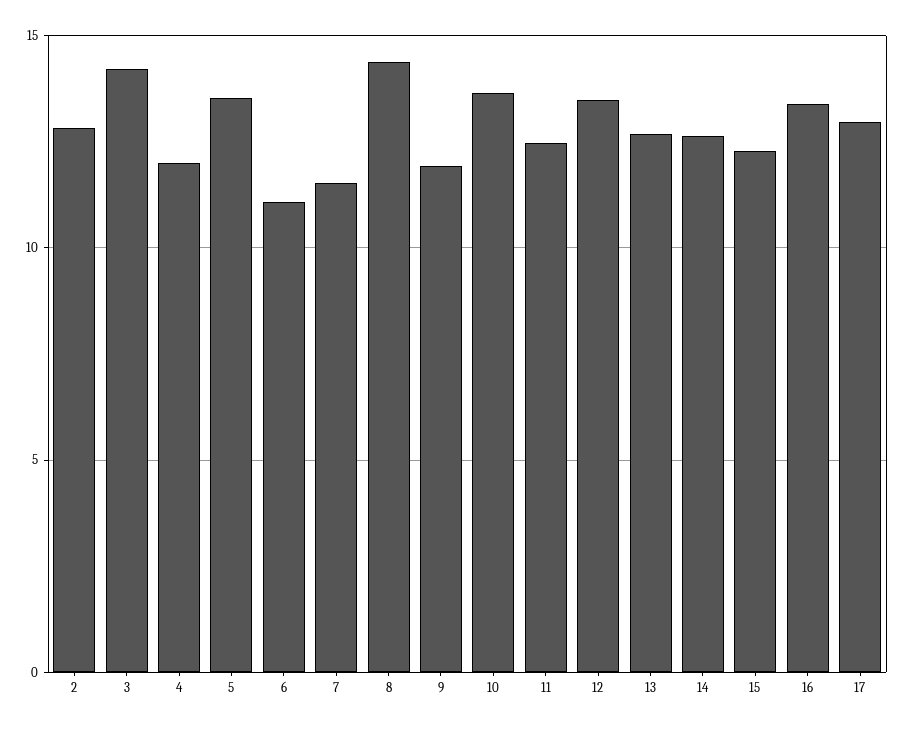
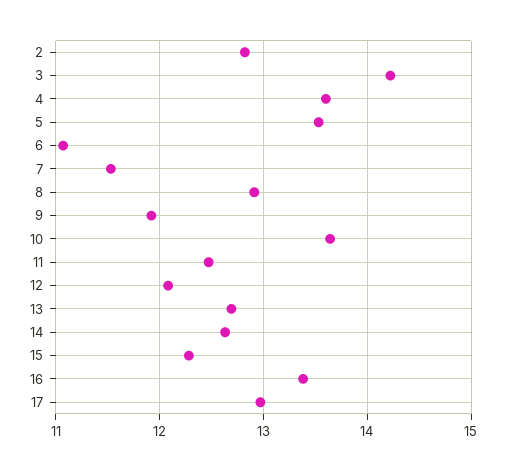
  {
    "2": 12.8,
    "3": 14.2,
-   "4": 12,
+   "4": 13.6,
    "5": 13.5,
    "6": 11.1,
    "7": 11.5,
-   "8": 14.5,
+   "8": 12.9,
    "9": 11.9,
    "10": 13.6,
    "11": 12.5,
-   "12": 13.5,
+   "12": 12.1,
    "13": 12.7,
    "14": 12.6,
    "15": 12.3,
    "16": 13.4,
    "17": 13
  }

